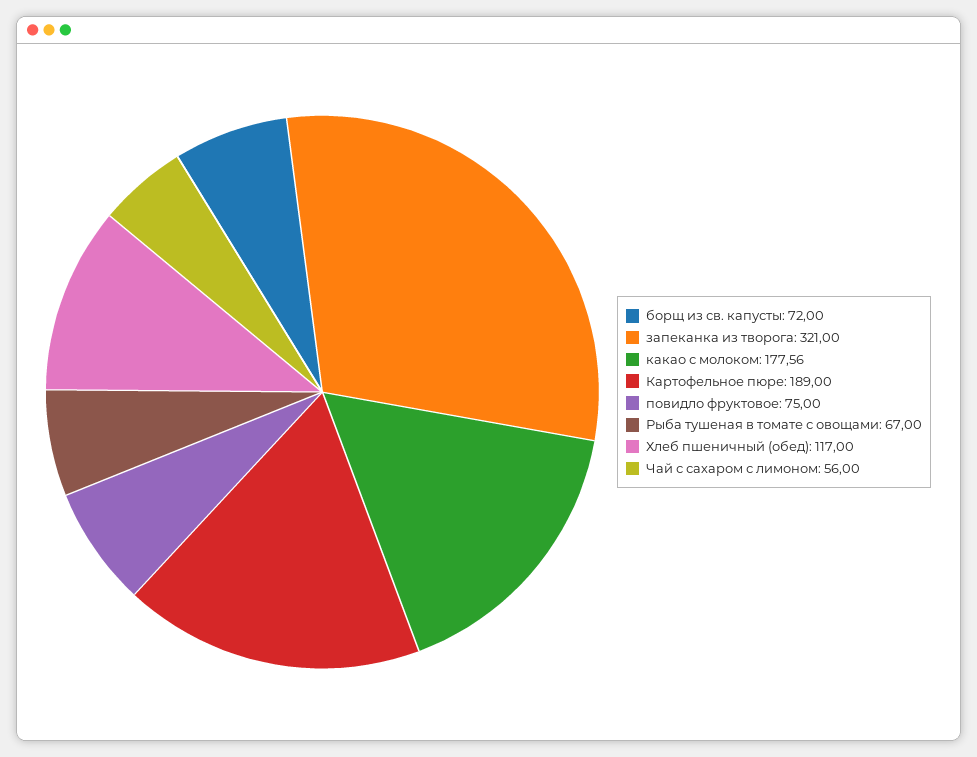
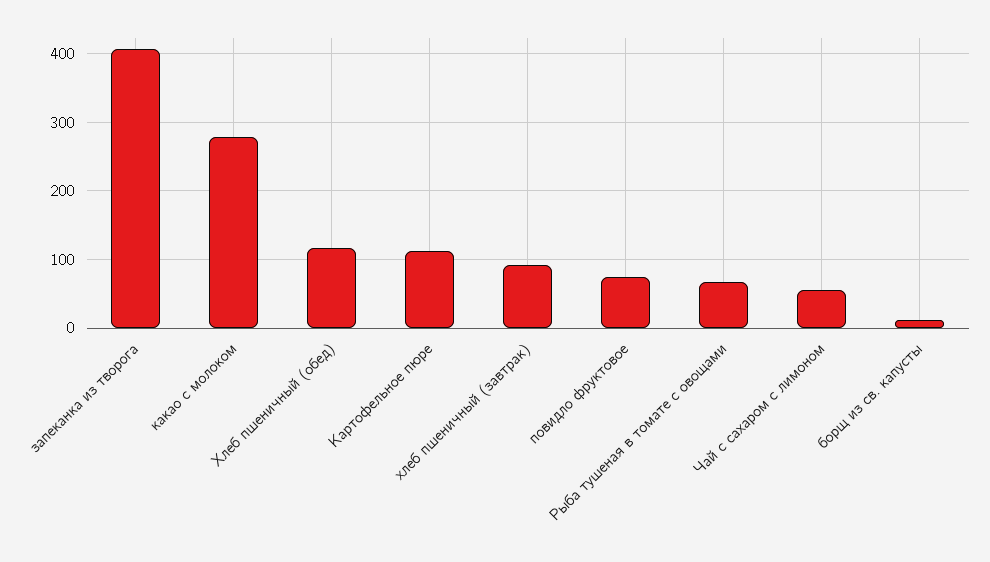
  {
-   "борщ из св. капусты": 72,
+   "борщ из св. капусты": 10,
-   "запеканка из творога": 321,
+   "запеканка из творога": 410,
-   "какао с молоком": 177.56,
+   "какао с молоком": 280,
-   "Картофельное пюре": 189,
+   "Картофельное пюре": 110,
    "повидло фруктовое": 75,
    "Рыба тушеная в томате с овощами": 67,
    "Хлеб пшеничный (обед)": 117,
-   "Чай с сахаром с лимоном": 56
+   "Чай с сахаром с лимоном": 56,
+   "хлеб пшеничный (завтрак)": 90
  }

